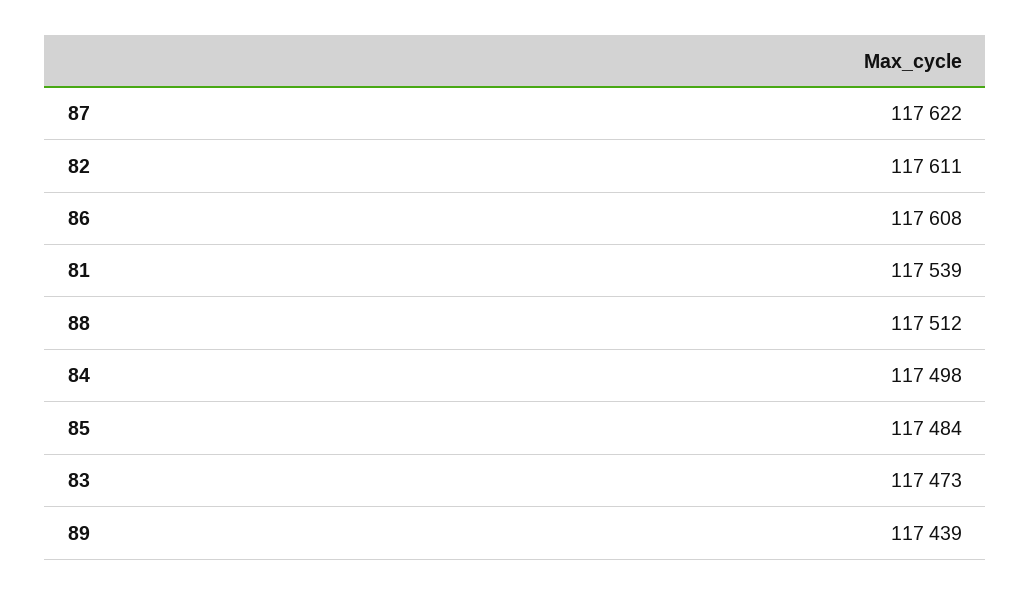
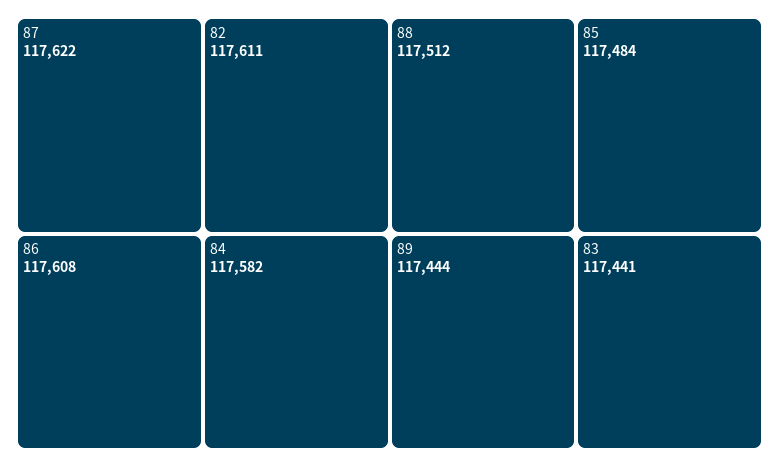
  {
    "87": 117622,
    "82": 117611,
    "86": 117608,
-   "81": 117539,
    "88": 117512,
-   "84": 117498,
+   "84": 117582,
    "85": 117484,
-   "83": 117473,
+   "83": 117441,
-   "89": 117439
+   "89": 117444
  }

